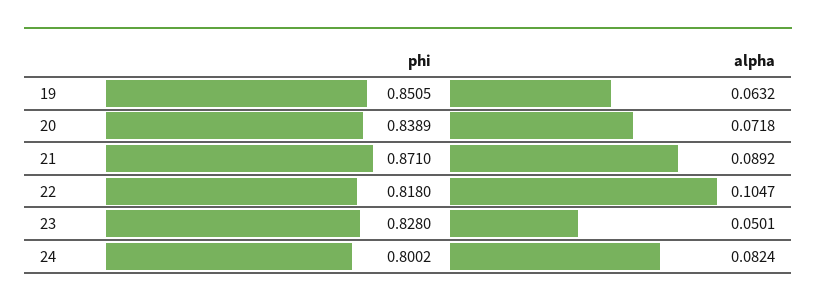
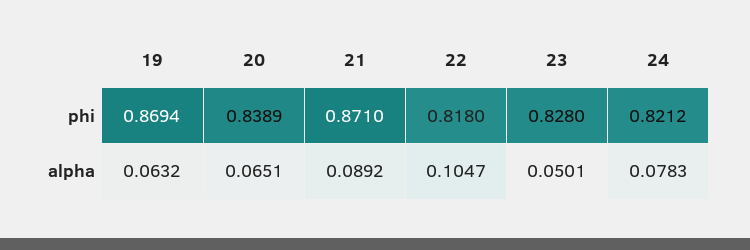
  {
    "phi": {
-     "19": 0.8505,
+     "19": 0.8694,
      "20": 0.8389,
      "21": 0.871,
      "22": 0.818,
      "23": 0.828,
-     "24": 0.8002
+     "24": 0.8212
    },
    "alpha": {
      "19": 0.0632,
-     "20": 0.0718,
+     "20": 0.0651,
      "21": 0.0892,
      "22": 0.1047,
      "23": 0.0501,
-     "24": 0.0824
+     "24": 0.0783
    }
  }

